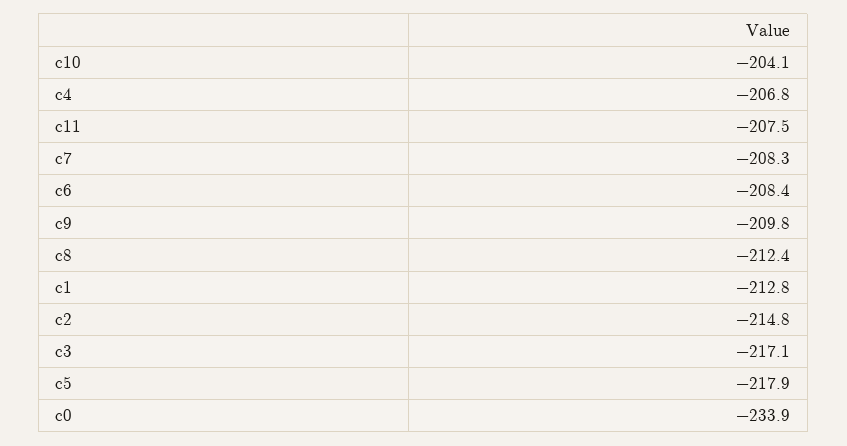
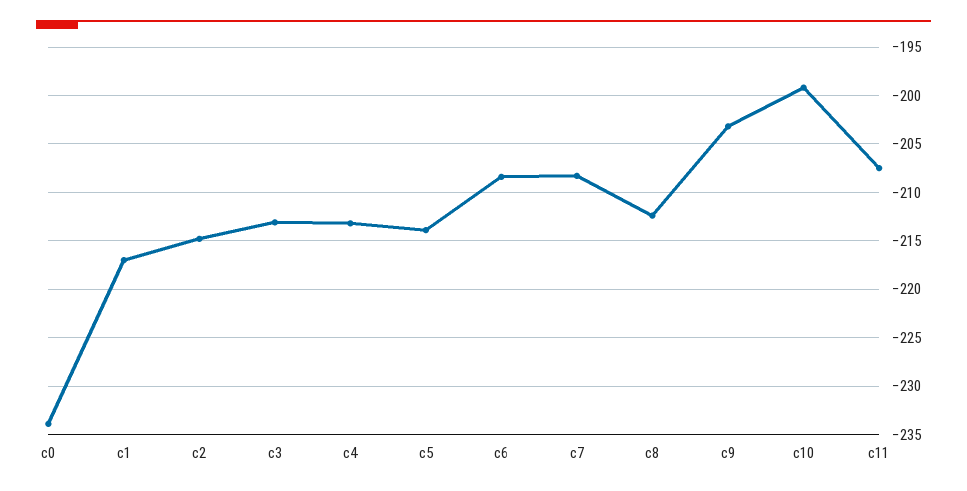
  {
-   "c10": -204.1,
+   "c10": -199,
-   "c4": -206.8,
+   "c4": -213,
    "c11": -207.5,
    "c7": -208.3,
    "c6": -208.4,
-   "c9": -209.8,
+   "c9": -203,
    "c8": -212.4,
-   "c1": -212.8,
+   "c1": -217,
    "c2": -214.8,
-   "c3": -217.1,
+   "c3": -213,
-   "c5": -217.9,
+   "c5": -214,
    "c0": -233.9
  }

